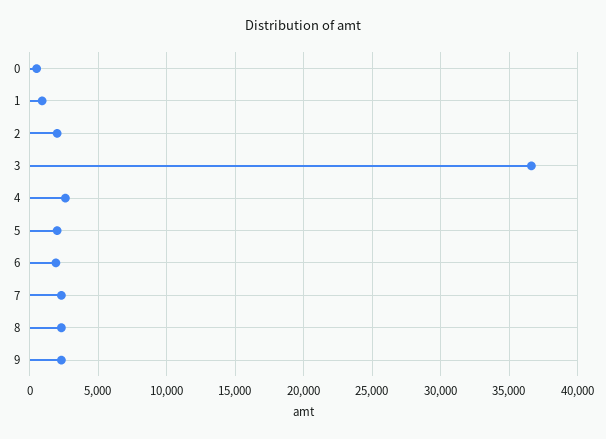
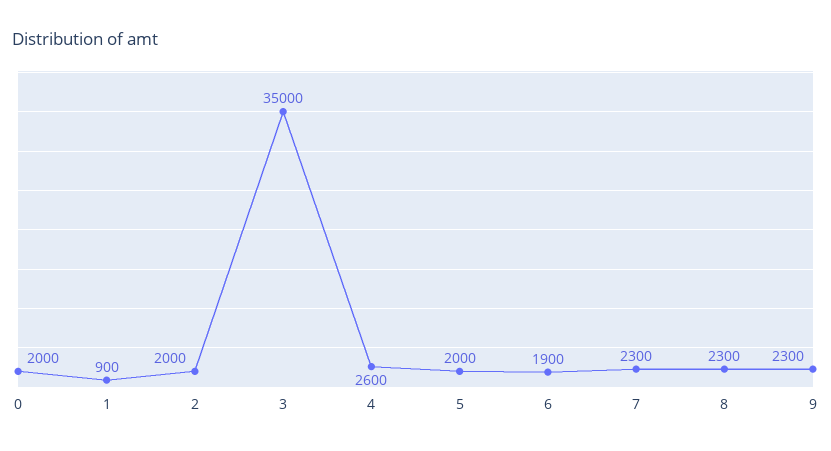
  {
-   "0": 500,
+   "0": 2000,
    "1": 900,
    "2": 2000,
-   "3": 36500,
+   "3": 35000,
    "4": 2600,
    "5": 2000,
    "6": 1900,
    "7": 2300,
    "8": 2300,
    "9": 2300
  }

